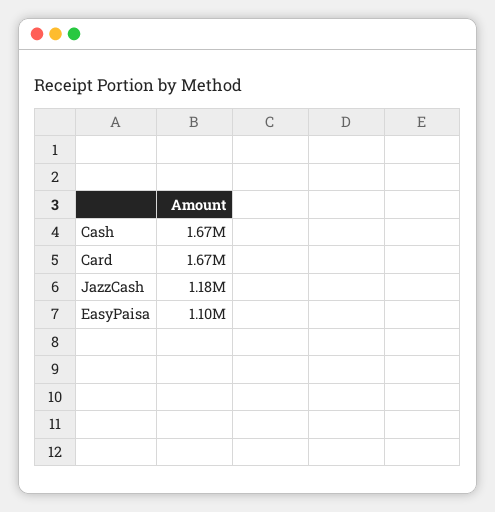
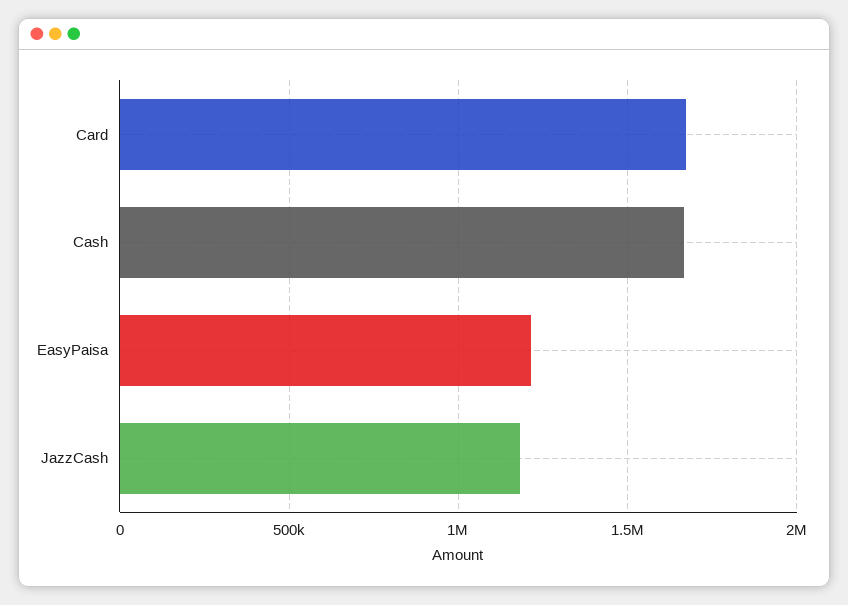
  {
    "Cash": 1670000,
    "Card": 1670000,
    "JazzCash": 1180000,
-   "EasyPaisa": 1100000
+   "EasyPaisa": 1200000
  }

